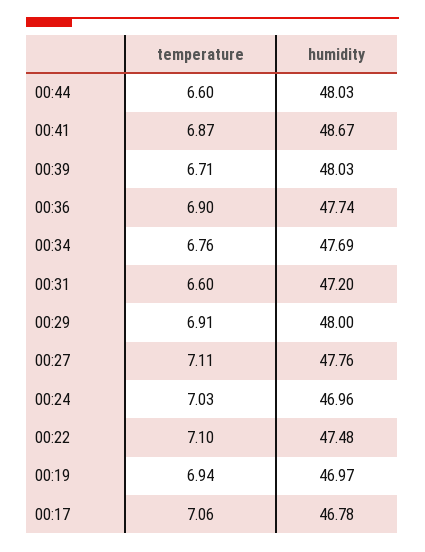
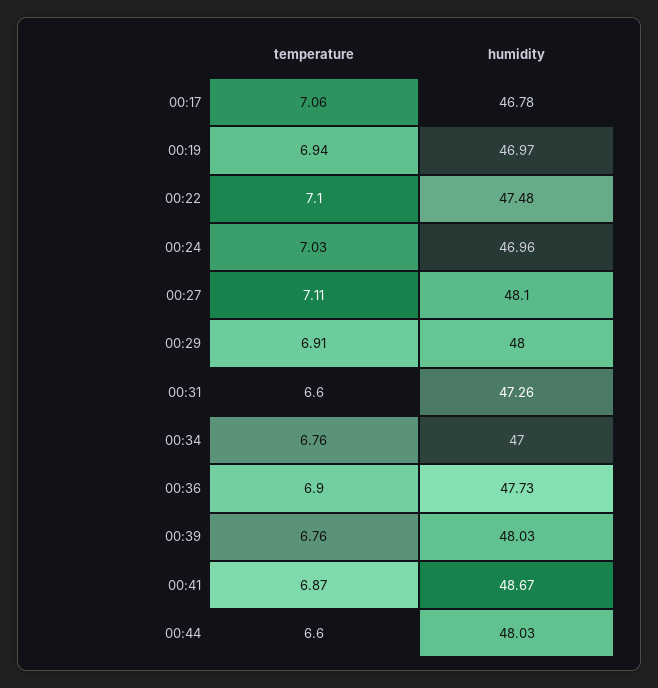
  {
    "temperature": {
      "00:44": 6.6,
      "00:41": 6.87,
-     "00:39": 6.71,
+     "00:39": 6.76,
      "00:36": 6.9,
      "00:34": 6.76,
      "00:31": 6.6,
      "00:29": 6.91,
      "00:27": 7.11,
      "00:24": 7.03,
      "00:22": 7.1,
      "00:19": 6.94,
      "00:17": 7.06
    },
    "humidity": {
      "00:44": 48.03,
      "00:41": 48.67,
      "00:39": 48.03,
-     "00:36": 47.74,
+     "00:36": 47.73,
-     "00:34": 47.69,
+     "00:34": 47,
-     "00:31": 47.2,
+     "00:31": 47.26,
      "00:29": 48,
-     "00:27": 47.76,
+     "00:27": 48.1,
      "00:24": 46.96,
      "00:22": 47.48,
      "00:19": 46.97,
      "00:17": 46.78
    }
  }

